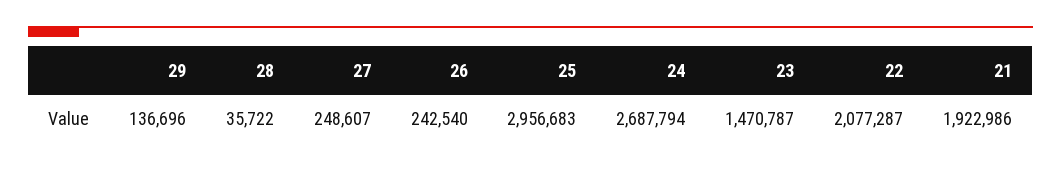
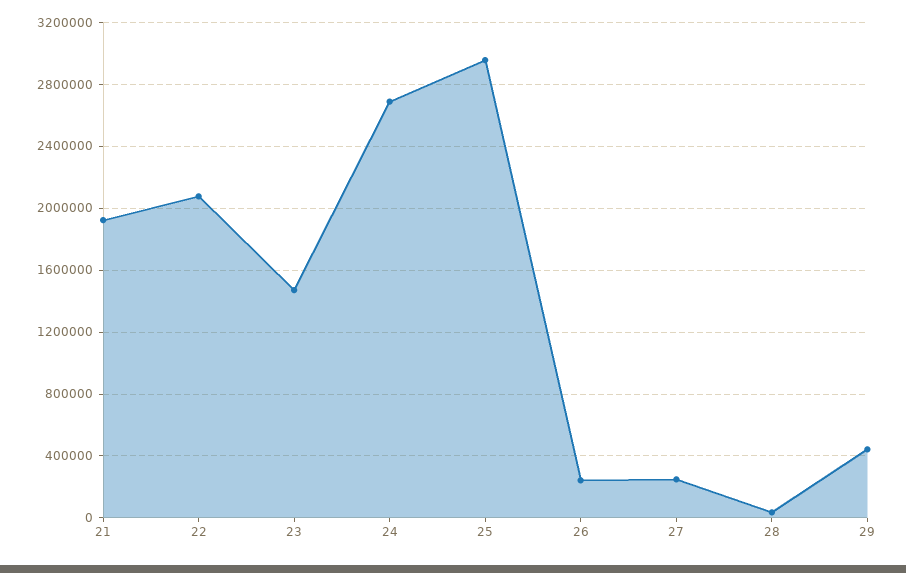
  {
-   "29": 136696,
+   "29": 450000,
    "28": 35722,
    "27": 248607,
    "26": 242540,
    "25": 2956683,
    "24": 2687794,
    "23": 1470787,
    "22": 2077287,
    "21": 1922986
  }

